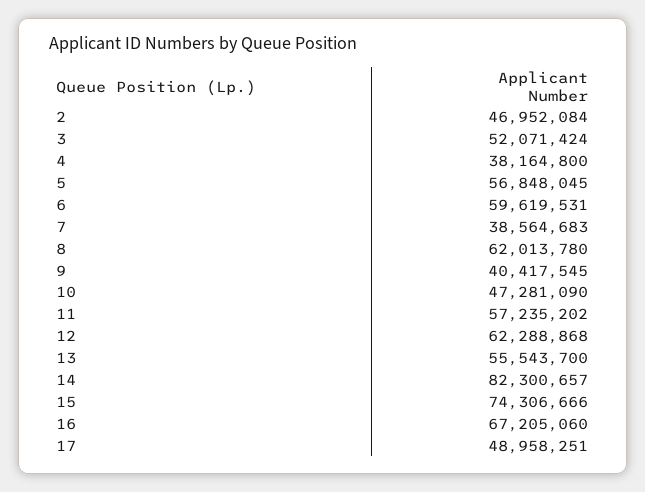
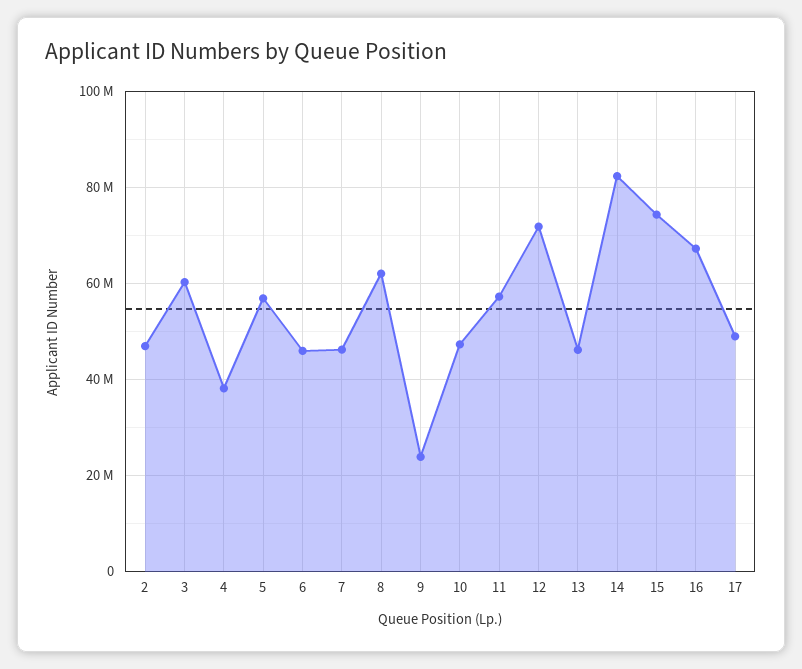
  {
    "2": 46952084,
-   "3": 52071424,
+   "3": 60000000,
    "4": 38164800,
    "5": 56848045,
-   "6": 59619531,
+   "6": 46000000,
-   "7": 38564683,
+   "7": 46000000,
    "8": 62013780,
-   "9": 40417545,
+   "9": 24000000,
    "10": 47281090,
    "11": 57235202,
-   "12": 62288868,
+   "12": 72000000,
-   "13": 55543700,
+   "13": 46000000,
    "14": 82300657,
    "15": 74306666,
    "16": 67205060,
    "17": 48958251
  }

